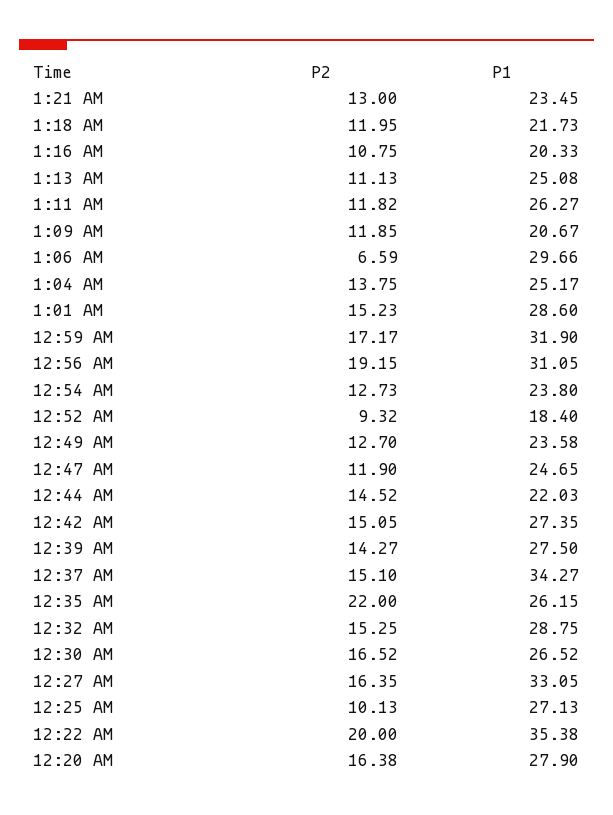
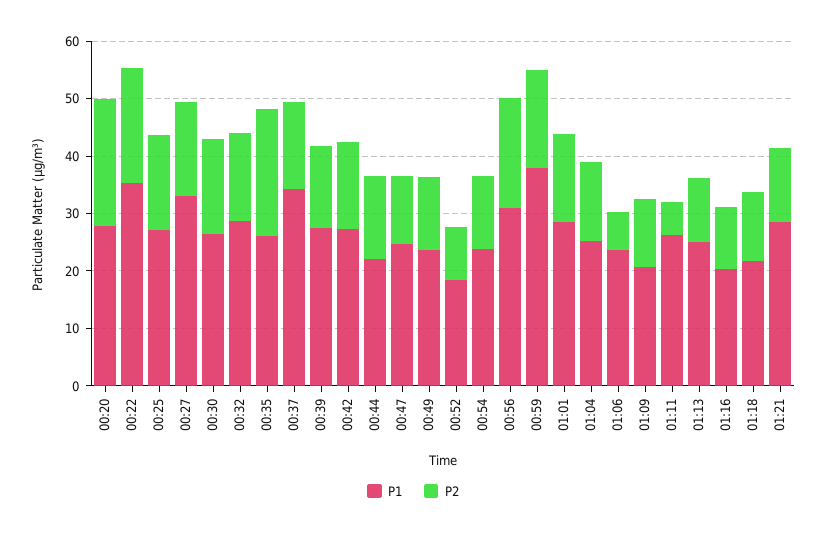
  {
    "P2": {
      "1:21 AM": 13,
      "1:18 AM": 11.95,
      "1:16 AM": 10.75,
      "1:13 AM": 11.13,
-     "1:11 AM": 11.82,
+     "1:11 AM": 6,
      "1:09 AM": 11.85,
      "1:06 AM": 6.59,
      "1:04 AM": 13.75,
      "1:01 AM": 15.23,
      "12:59 AM": 17.17,
      "12:56 AM": 19.15,
      "12:54 AM": 12.73,
      "12:52 AM": 9.32,
      "12:49 AM": 12.7,
      "12:47 AM": 11.9,
      "12:44 AM": 14.52,
      "12:42 AM": 15.05,
      "12:39 AM": 14.27,
      "12:37 AM": 15.1,
      "12:35 AM": 22,
      "12:32 AM": 15.25,
      "12:30 AM": 16.52,
      "12:27 AM": 16.35,
-     "12:25 AM": 10.13,
+     "12:25 AM": 16,
      "12:22 AM": 20,
-     "12:20 AM": 16.38
+     "12:20 AM": 22
    },
    "P1": {
-     "1:21 AM": 23.45,
+     "1:21 AM": 28,
      "1:18 AM": 21.73,
      "1:16 AM": 20.33,
      "1:13 AM": 25.08,
      "1:11 AM": 26.27,
      "1:09 AM": 20.67,
-     "1:06 AM": 29.66,
+     "1:06 AM": 24,
      "1:04 AM": 25.17,
      "1:01 AM": 28.6,
-     "12:59 AM": 31.9,
+     "12:59 AM": 38,
      "12:56 AM": 31.05,
      "12:54 AM": 23.8,
      "12:52 AM": 18.4,
      "12:49 AM": 23.58,
      "12:47 AM": 24.65,
      "12:44 AM": 22.03,
      "12:42 AM": 27.35,
      "12:39 AM": 27.5,
      "12:37 AM": 34.27,
      "12:35 AM": 26.15,
      "12:32 AM": 28.75,
      "12:30 AM": 26.52,
      "12:27 AM": 33.05,
      "12:25 AM": 27.13,
      "12:22 AM": 35.38,
      "12:20 AM": 27.9
    }
  }

